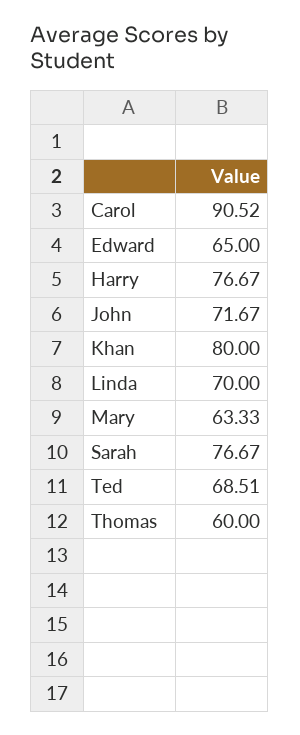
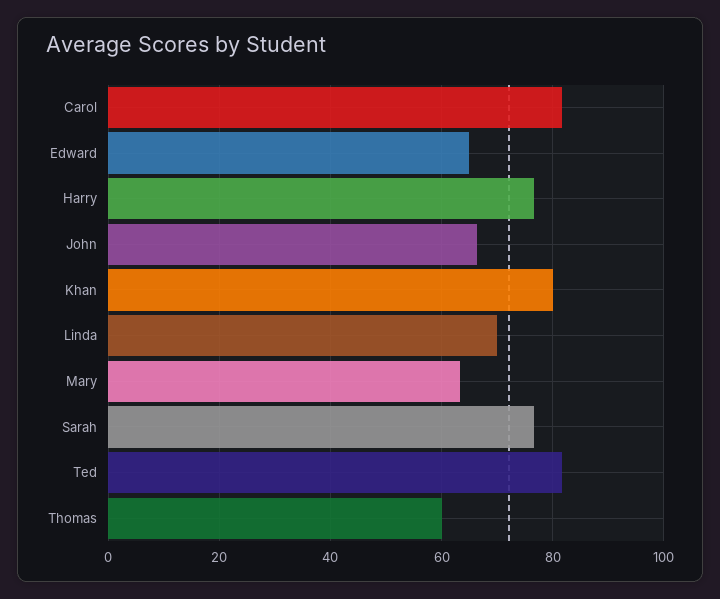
  {
-   "Carol": 90.52,
+   "Carol": 82,
    "Edward": 65,
    "Harry": 76.67,
-   "John": 71.67,
+   "John": 66,
    "Khan": 80,
    "Linda": 70,
    "Mary": 63.33,
    "Sarah": 76.67,
-   "Ted": 68.51,
+   "Ted": 82,
    "Thomas": 60
  }

